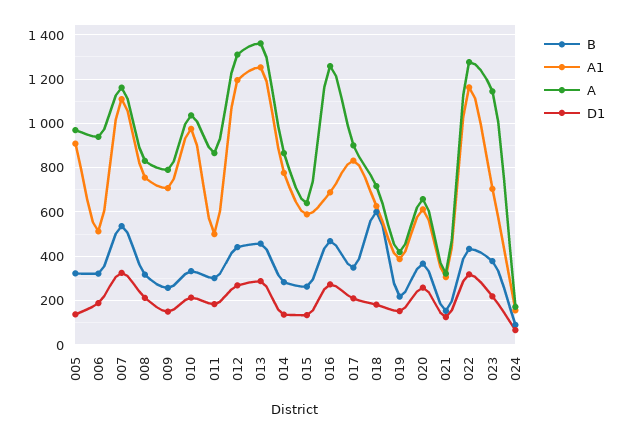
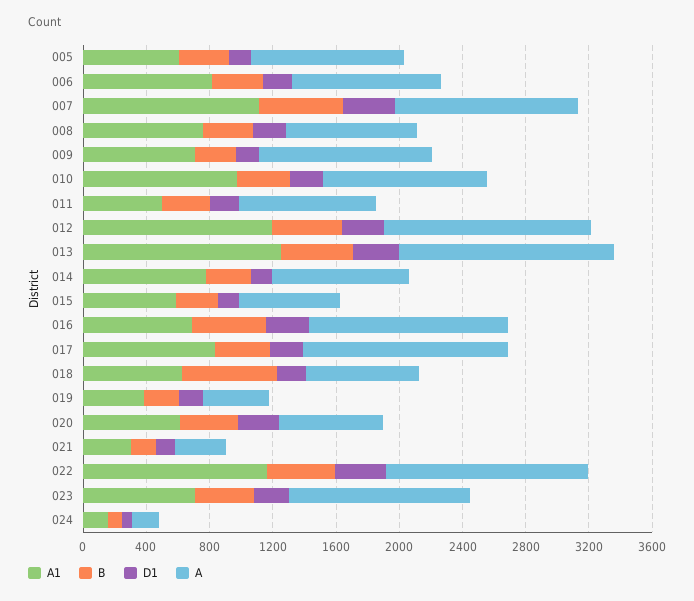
  {
    "B": {
      "005": 300,
      "006": 300,
      "007": 550,
      "008": 300,
      "009": 250,
      "010": 350,
      "011": 300,
      "012": 450,
      "013": 450,
      "014": 300,
      "015": 250,
      "016": 450,
      "017": 350,
      "018": 600,
      "019": 200,
      "020": 350,
      "021": 150,
      "022": 450,
      "023": 400,
      "024": 100
    },
    "A1": {
-     "005": 900,
+     "005": 600,
-     "006": 500,
+     "006": 800,
      "007": 1100,
      "008": 750,
      "009": 700,
      "010": 1000,
      "011": 500,
      "012": 1200,
      "013": 1250,
      "014": 800,
      "015": 600,
      "016": 700,
      "017": 850,
      "018": 650,
      "019": 400,
      "020": 600,
      "021": 300,
      "022": 1150,
      "023": 700,
      "024": 150
    },
    "A": {
      "005": 950,
      "006": 950,
      "007": 1150,
      "008": 850,
-     "009": 800,
+     "009": 1100,
      "010": 1050,
      "011": 850,
      "012": 1300,
      "013": 1350,
      "014": 850,
      "015": 650,
      "016": 1250,
-     "017": 900,
+     "017": 1300,
      "018": 700,
      "019": 400,
      "020": 650,
      "021": 300,
      "022": 1300,
      "023": 1150,
      "024": 150
    },
    "D1": {
      "005": 150,
      "006": 200,
      "007": 350,
      "008": 200,
      "009": 150,
      "010": 200,
      "011": 200,
      "012": 250,
      "013": 300,
      "014": 150,
      "015": 150,
      "016": 250,
      "017": 200,
      "018": 200,
      "019": 150,
      "020": 250,
      "021": 150,
      "022": 300,
      "023": 200,
      "024": 50
    }
  }

